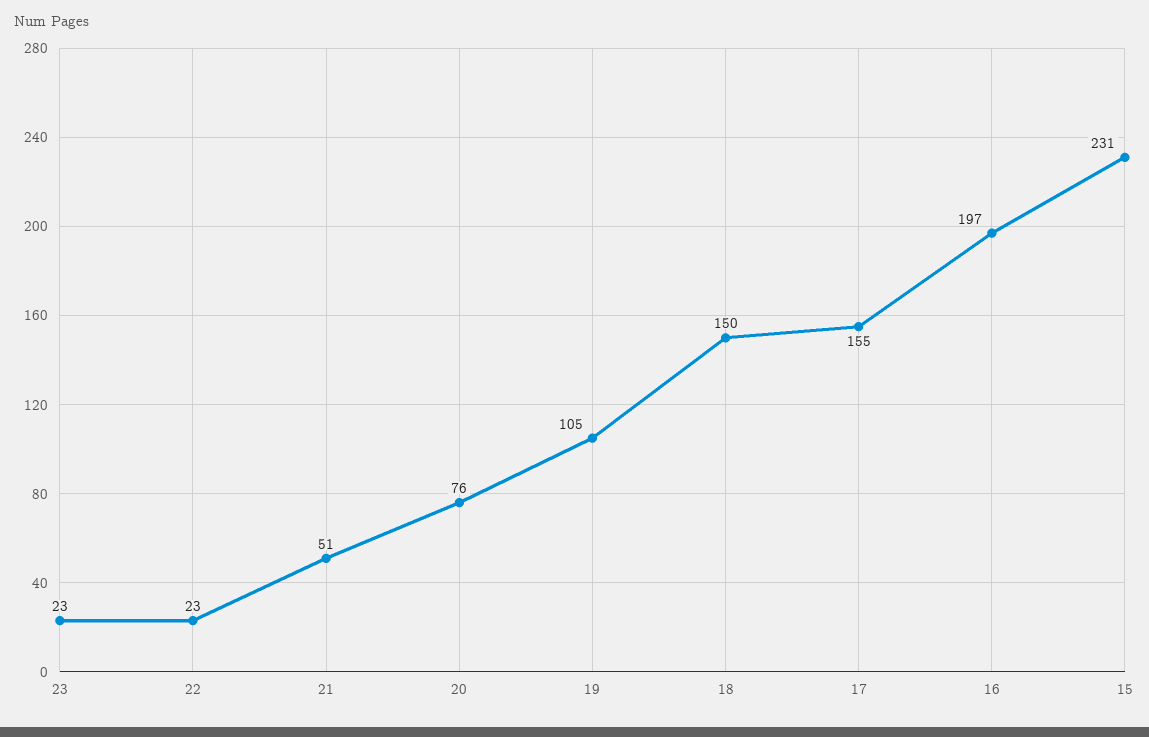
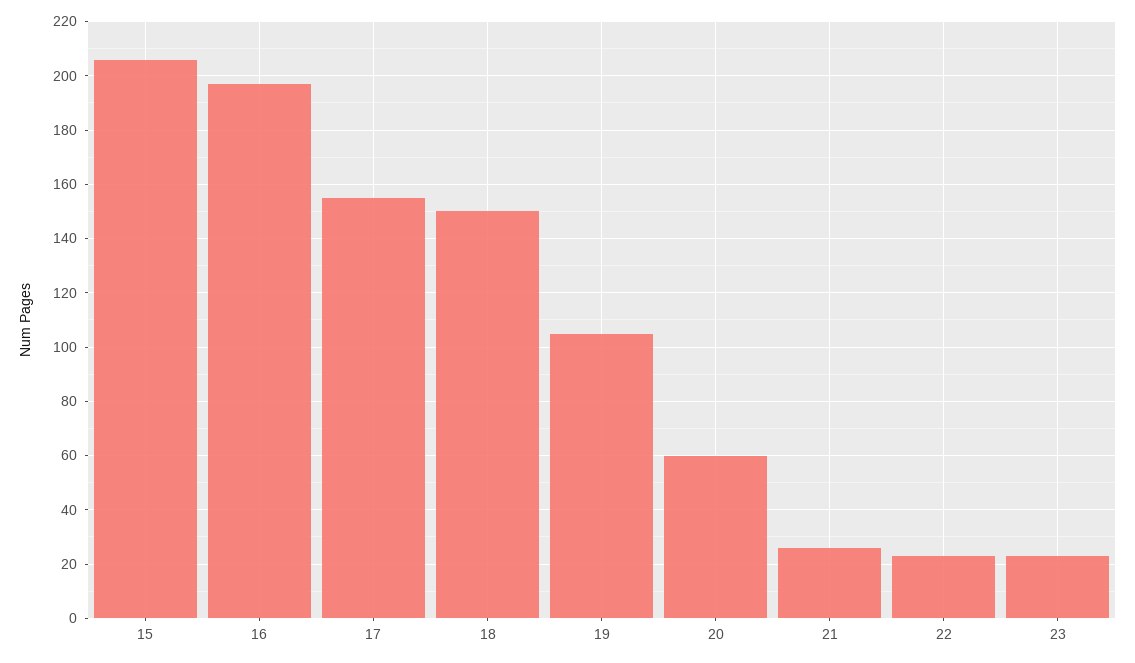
  {
    "23": 23,
    "22": 23,
-   "21": 51,
+   "21": 25,
-   "20": 76,
+   "20": 60,
    "19": 105,
    "18": 150,
    "17": 155,
    "16": 197,
-   "15": 231
+   "15": 205
  }

